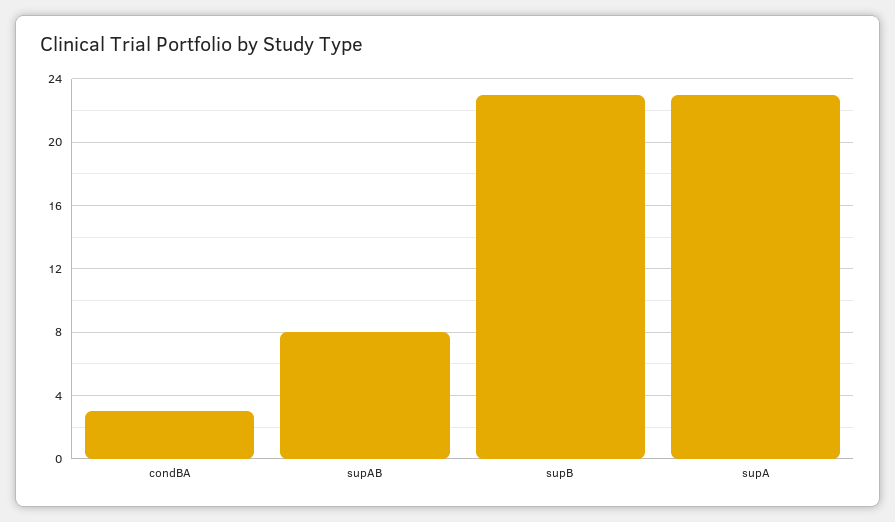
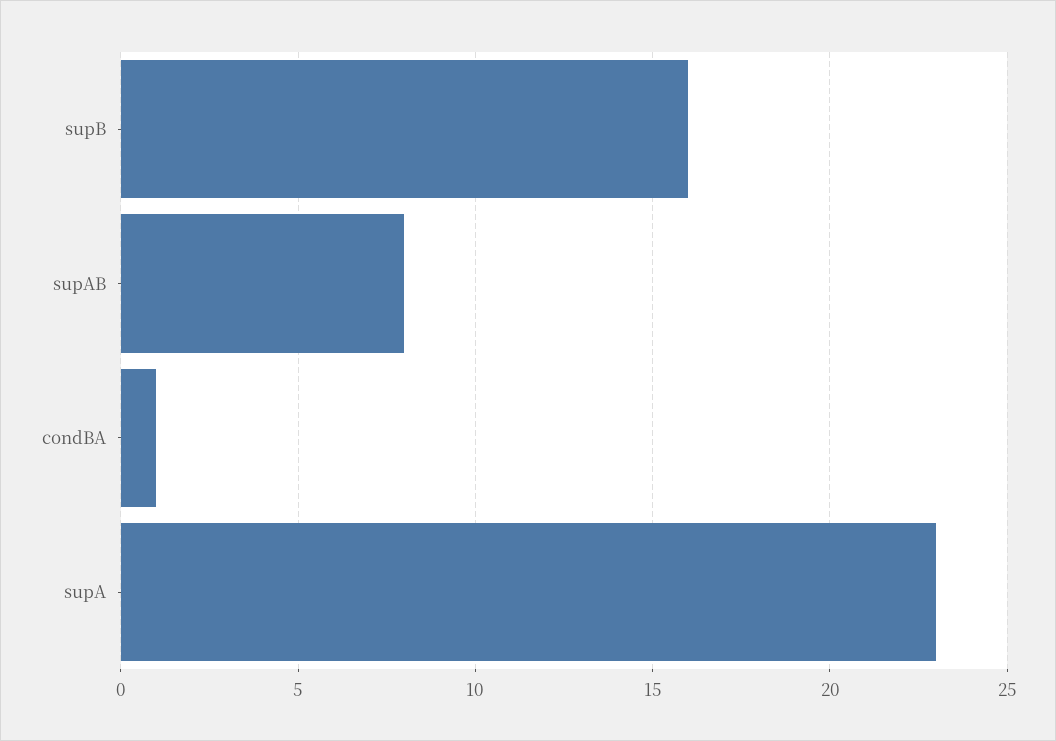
  {
-   "condBA": 3,
+   "condBA": 1,
    "supAB": 8,
-   "supB": 23,
+   "supB": 16,
    "supA": 23
  }

